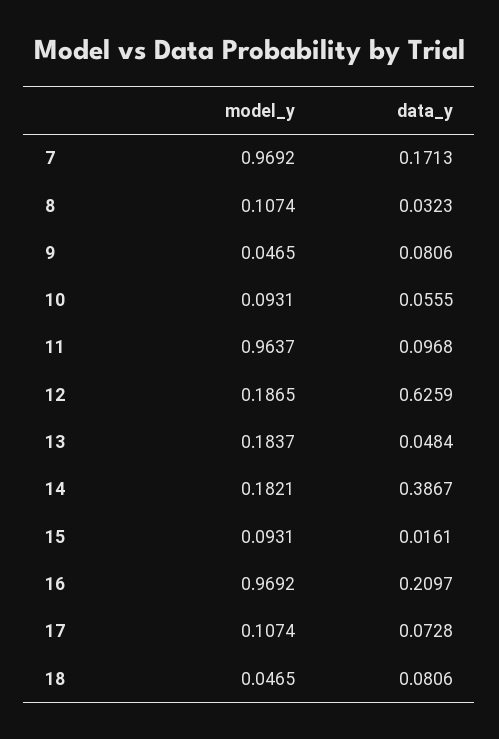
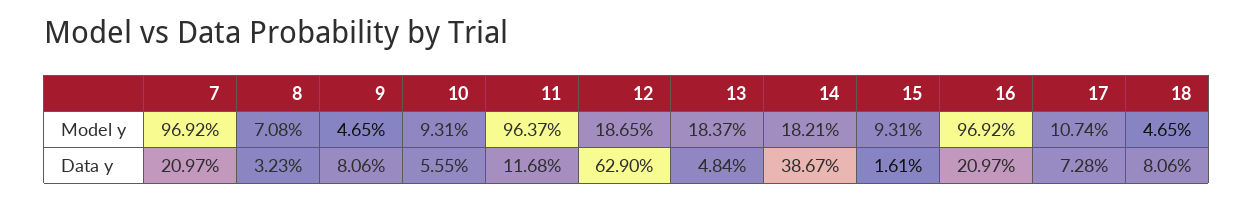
  {
    "model_y": {
      "7": 0.9692,
-     "8": 0.1074,
+     "8": 0.0708,
      "9": 0.0465,
      "10": 0.0931,
      "11": 0.9637,
      "12": 0.1865,
      "13": 0.1837,
      "14": 0.1821,
      "15": 0.0931,
      "16": 0.9692,
      "17": 0.1074,
      "18": 0.0465
    },
    "data_y": {
-     "7": 0.1713,
+     "7": 0.2097,
      "8": 0.0323,
      "9": 0.0806,
      "10": 0.0555,
-     "11": 0.0968,
+     "11": 0.1168,
-     "12": 0.6259,
+     "12": 0.629,
      "13": 0.0484,
      "14": 0.3867,
      "15": 0.0161,
      "16": 0.2097,
      "17": 0.0728,
      "18": 0.0806
    }
  }

